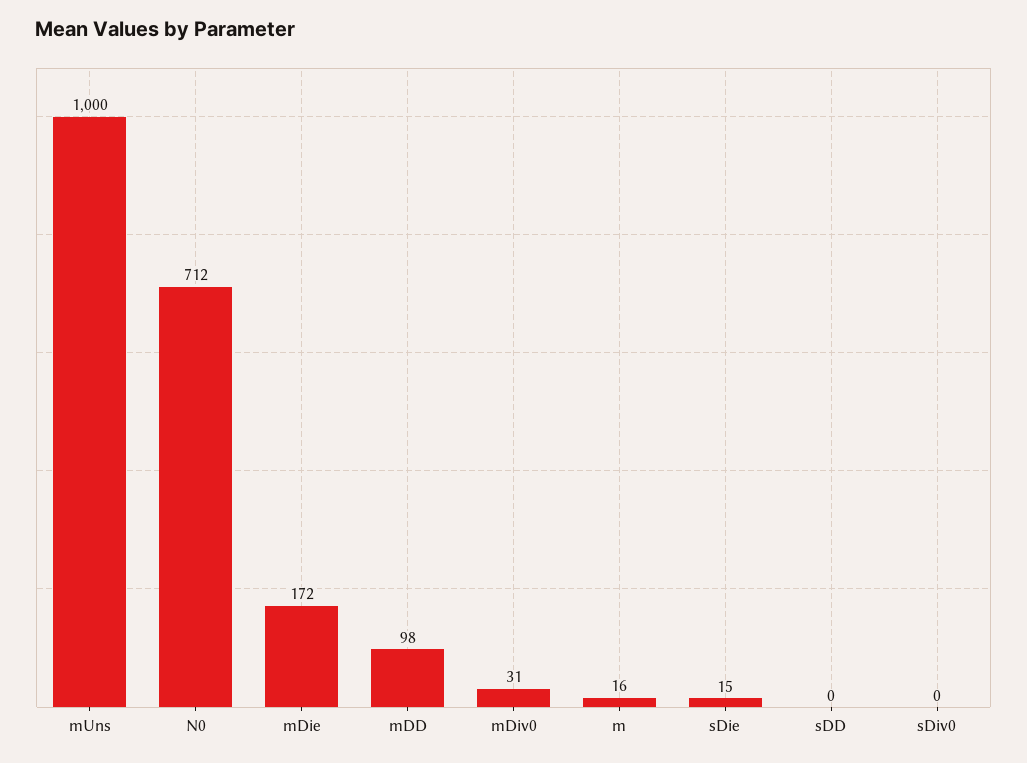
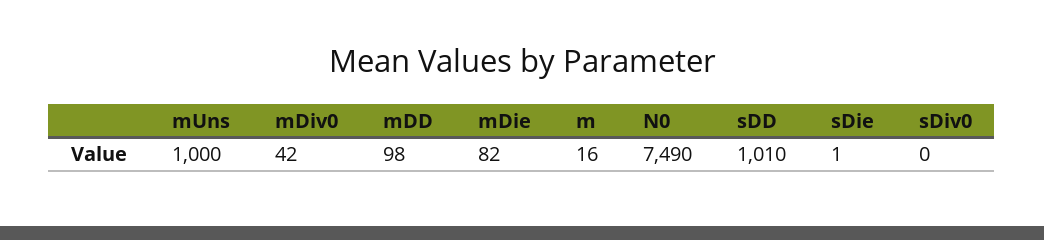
  {
    "mUns": 1000,
-   "N0": 712,
+   "N0": 7490,
-   "mDie": 172,
+   "mDie": 82,
    "mDD": 98,
-   "mDiv0": 31,
+   "mDiv0": 42,
    "m": 16,
-   "sDie": 15,
+   "sDie": 1,
-   "sDD": 0,
+   "sDD": 1010,
    "sDiv0": 0
  }

